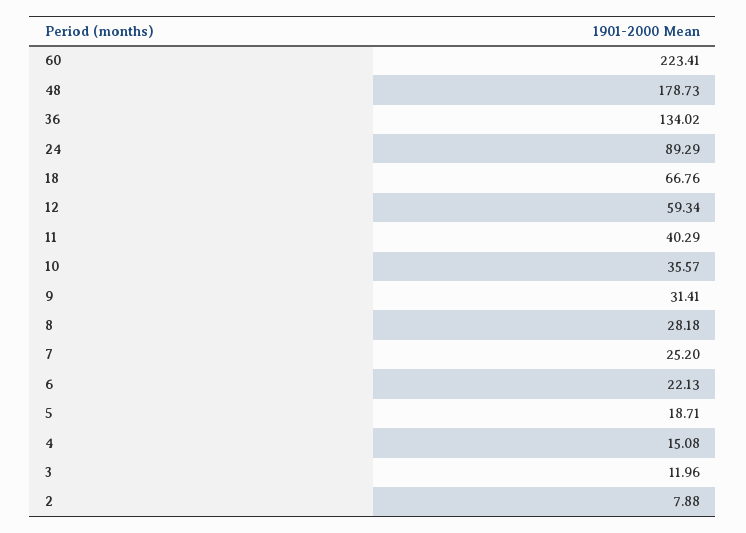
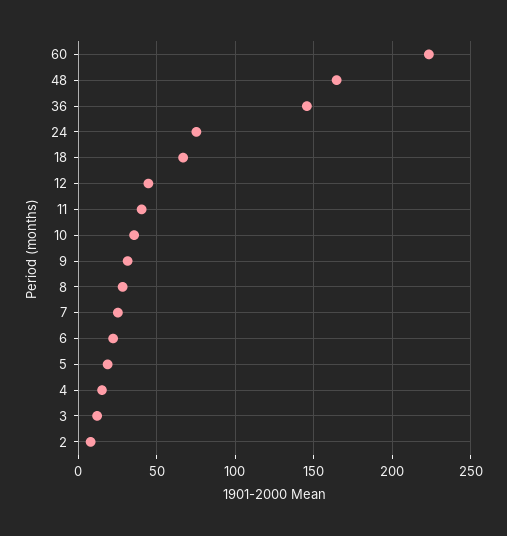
  {
    "60": 223.41,
-   "48": 178.73,
+   "48": 165,
-   "36": 134.02,
+   "36": 145,
-   "24": 89.29,
+   "24": 75,
    "18": 66.76,
-   "12": 59.34,
+   "12": 45,
    "11": 40.29,
    "10": 35.57,
    "9": 31.41,
    "8": 28.18,
    "7": 25.2,
    "6": 22.13,
    "5": 18.71,
    "4": 15.08,
    "3": 11.96,
    "2": 7.88
  }

